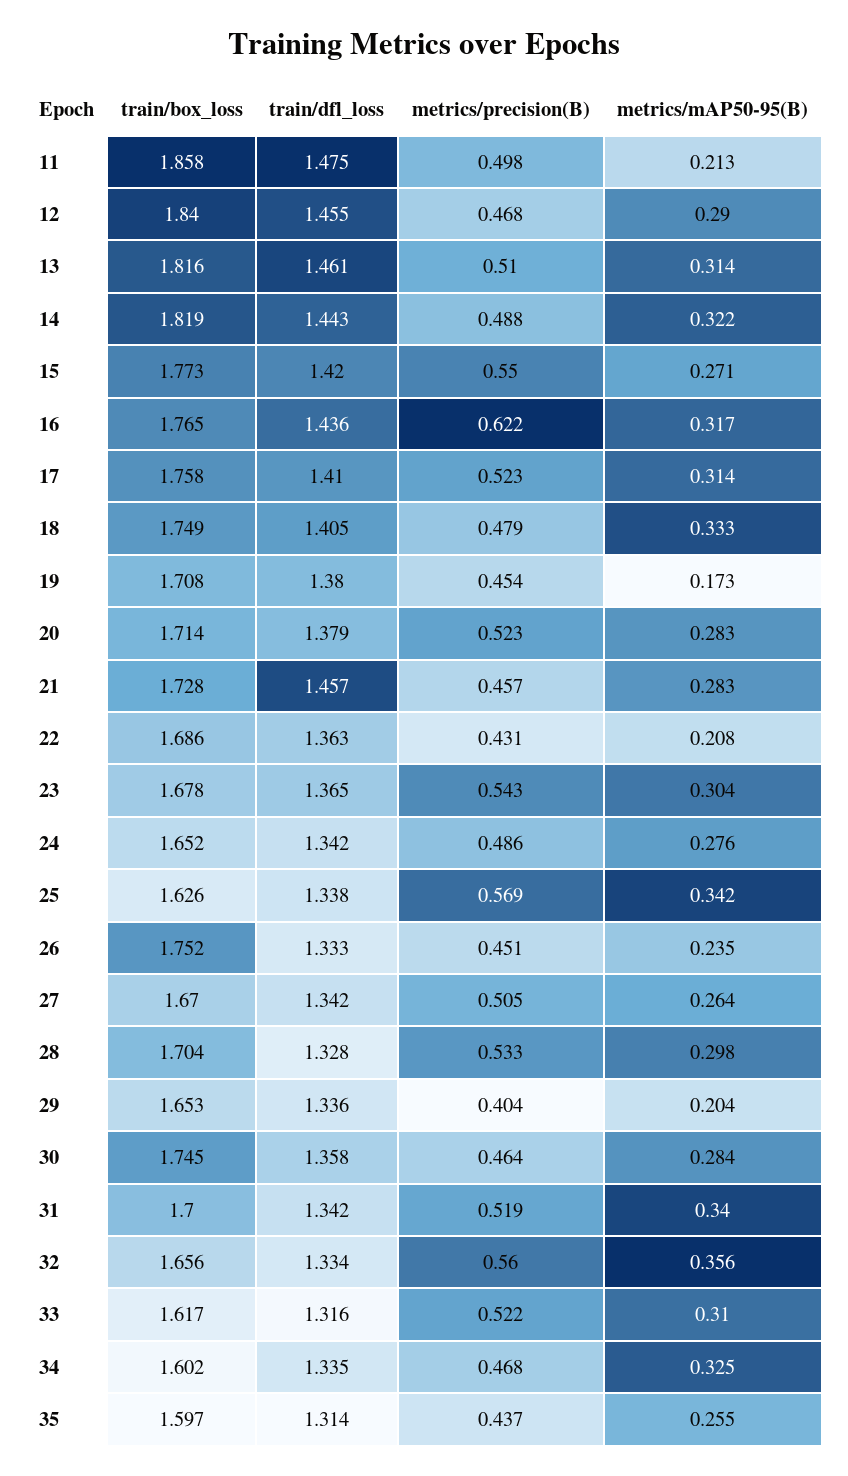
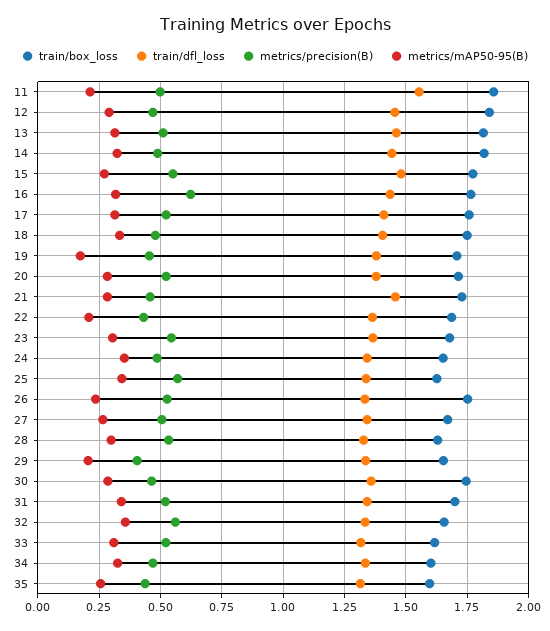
  {
    "train/box_loss": {
      "11": 1.858,
      "12": 1.84,
      "13": 1.816,
      "14": 1.819,
      "15": 1.773,
      "16": 1.765,
      "17": 1.758,
      "18": 1.749,
      "19": 1.708,
      "20": 1.714,
      "21": 1.728,
      "22": 1.686,
      "23": 1.678,
      "24": 1.652,
      "25": 1.626,
      "26": 1.752,
      "27": 1.67,
-     "28": 1.704,
+     "28": 1.625,
      "29": 1.653,
      "30": 1.745,
      "31": 1.7,
      "32": 1.656,
      "33": 1.617,
      "34": 1.602,
      "35": 1.597
    },
    "train/dfl_loss": {
-     "11": 1.475,
+     "11": 1.55,
      "12": 1.455,
      "13": 1.461,
      "14": 1.443,
-     "15": 1.42,
+     "15": 1.475,
      "16": 1.436,
      "17": 1.41,
      "18": 1.405,
      "19": 1.38,
      "20": 1.379,
      "21": 1.457,
      "22": 1.363,
      "23": 1.365,
      "24": 1.342,
      "25": 1.338,
      "26": 1.333,
      "27": 1.342,
      "28": 1.328,
      "29": 1.336,
      "30": 1.358,
      "31": 1.342,
      "32": 1.334,
      "33": 1.316,
      "34": 1.335,
      "35": 1.314
    },
    "metrics/precision(B)": {
      "11": 0.498,
      "12": 0.468,
      "13": 0.51,
      "14": 0.488,
      "15": 0.55,
      "16": 0.622,
      "17": 0.523,
      "18": 0.479,
      "19": 0.454,
      "20": 0.523,
      "21": 0.457,
      "22": 0.431,
      "23": 0.543,
      "24": 0.486,
      "25": 0.569,
-     "26": 0.451,
+     "26": 0.525,
      "27": 0.505,
      "28": 0.533,
      "29": 0.404,
      "30": 0.464,
      "31": 0.519,
      "32": 0.56,
      "33": 0.522,
      "34": 0.468,
      "35": 0.437
    },
    "metrics/mAP50-95(B)": {
      "11": 0.213,
      "12": 0.29,
      "13": 0.314,
      "14": 0.322,
      "15": 0.271,
      "16": 0.317,
      "17": 0.314,
      "18": 0.333,
      "19": 0.173,
      "20": 0.283,
      "21": 0.283,
      "22": 0.208,
      "23": 0.304,
-     "24": 0.276,
+     "24": 0.35,
      "25": 0.342,
      "26": 0.235,
      "27": 0.264,
      "28": 0.298,
      "29": 0.204,
      "30": 0.284,
      "31": 0.34,
      "32": 0.356,
      "33": 0.31,
      "34": 0.325,
      "35": 0.255
    }
  }

